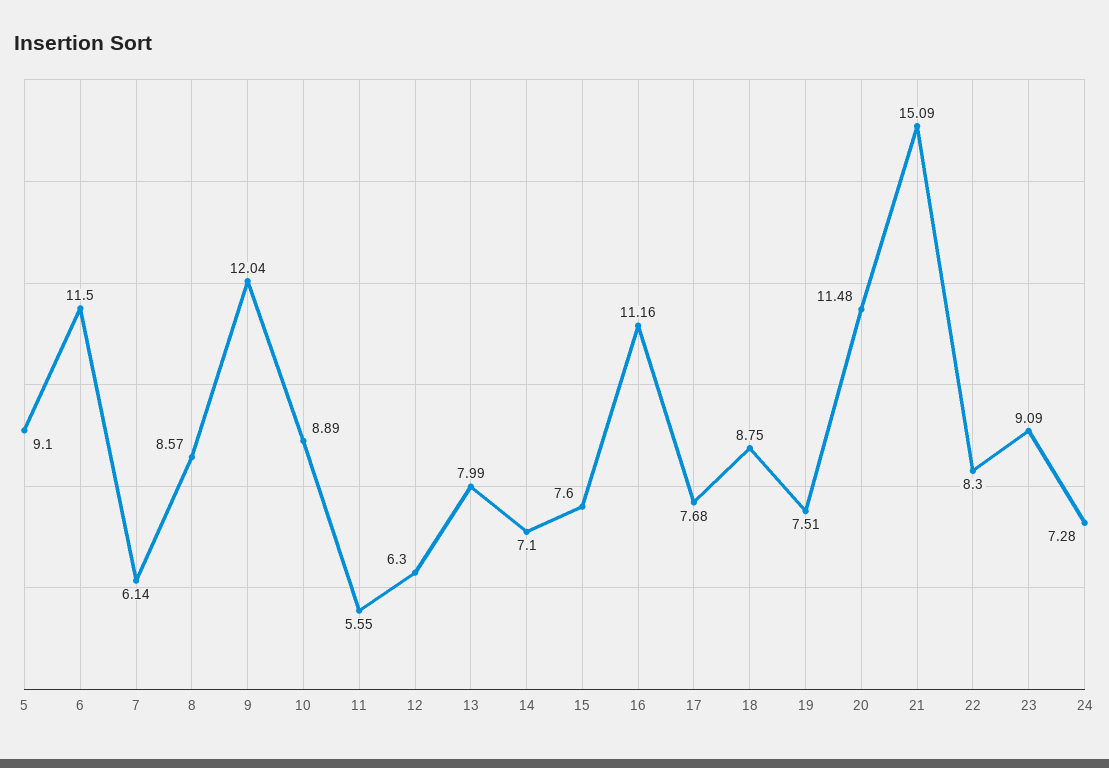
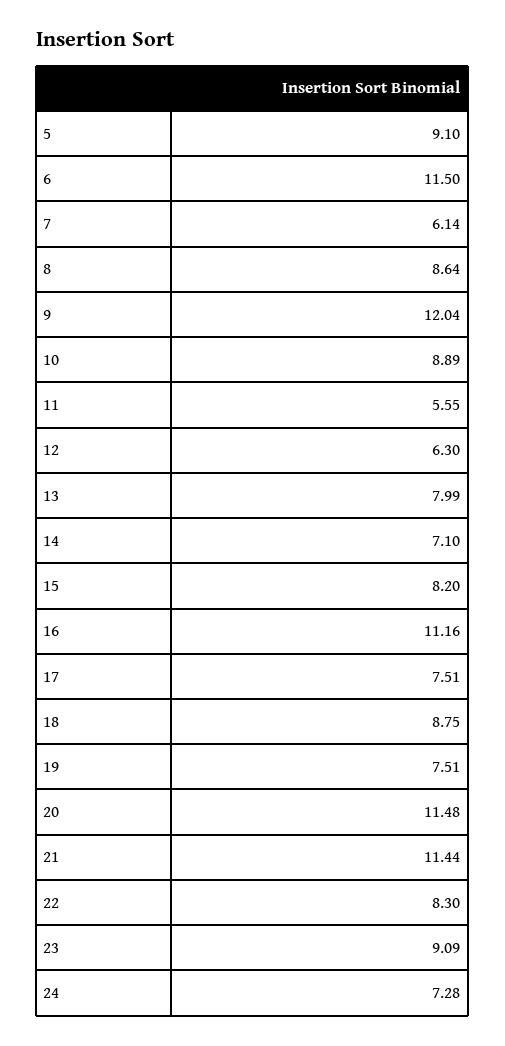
  {
    "5": 9.1,
    "6": 11.5,
    "7": 6.14,
-   "8": 8.57,
+   "8": 8.64,
    "9": 12.04,
    "10": 8.89,
    "11": 5.55,
    "12": 6.3,
    "13": 7.99,
    "14": 7.1,
-   "15": 7.6,
+   "15": 8.2,
    "16": 11.16,
-   "17": 7.68,
+   "17": 7.51,
    "18": 8.75,
    "19": 7.51,
    "20": 11.48,
-   "21": 15.09,
+   "21": 11.44,
    "22": 8.3,
    "23": 9.09,
    "24": 7.28
  }

